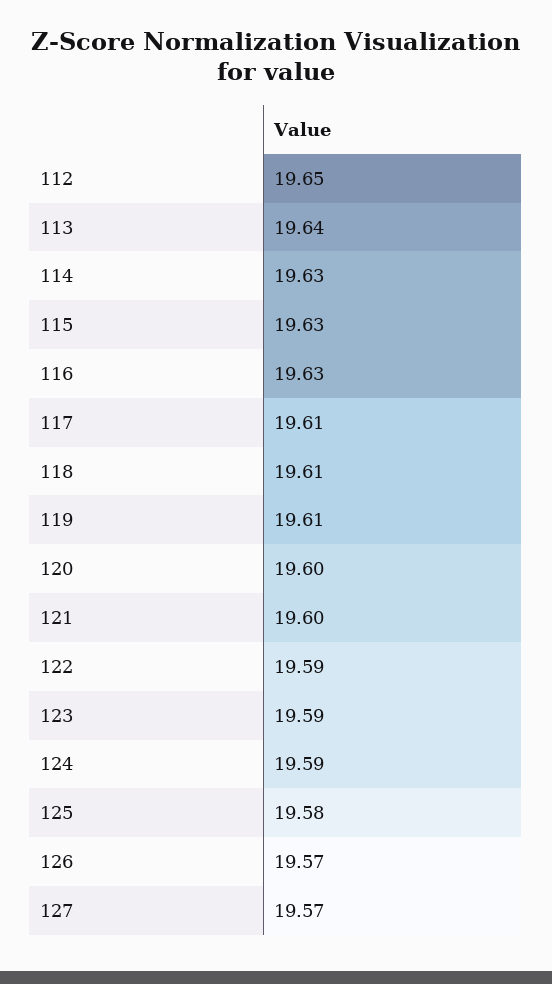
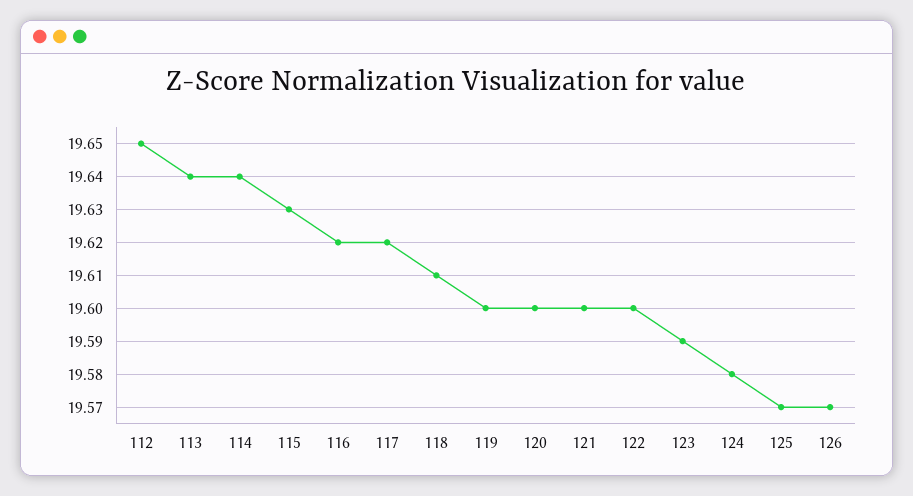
  {
    "112": 19.65,
    "113": 19.64,
-   "114": 19.63,
+   "114": 19.64,
    "115": 19.63,
-   "116": 19.63,
+   "116": 19.62,
-   "117": 19.61,
+   "117": 19.62,
    "118": 19.61,
-   "119": 19.61,
+   "119": 19.6,
    "120": 19.6,
    "121": 19.6,
-   "122": 19.59,
+   "122": 19.6,
    "123": 19.59,
-   "124": 19.59,
+   "124": 19.58,
-   "125": 19.58,
+   "125": 19.57,
-   "126": 19.57,
+   "126": 19.57
-   "127": 19.57
  }

